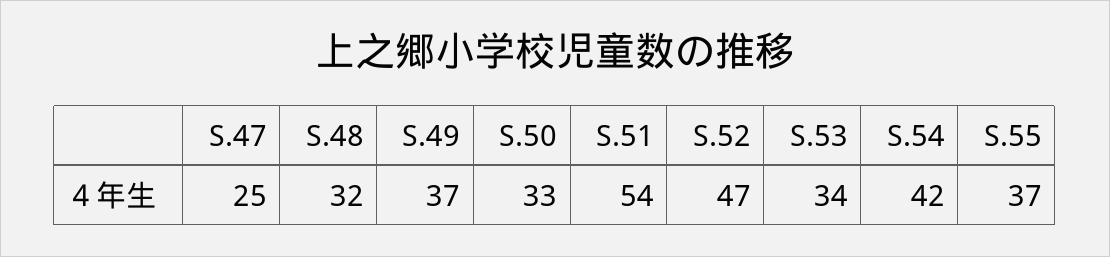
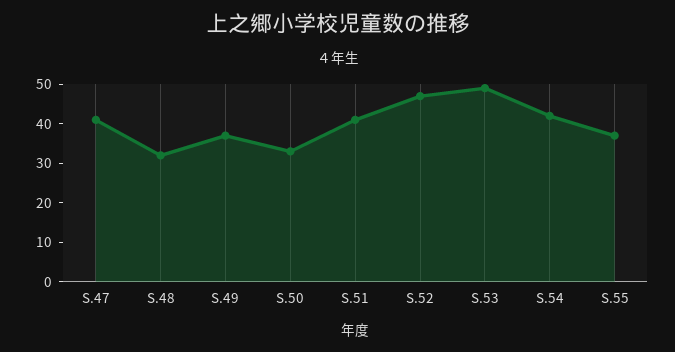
  {
-   "S.47": 25,
+   "S.47": 40,
    "S.48": 32,
    "S.49": 37,
    "S.50": 33,
-   "S.51": 54,
+   "S.51": 40,
    "S.52": 47,
-   "S.53": 34,
+   "S.53": 50,
    "S.54": 42,
    "S.55": 37
  }

